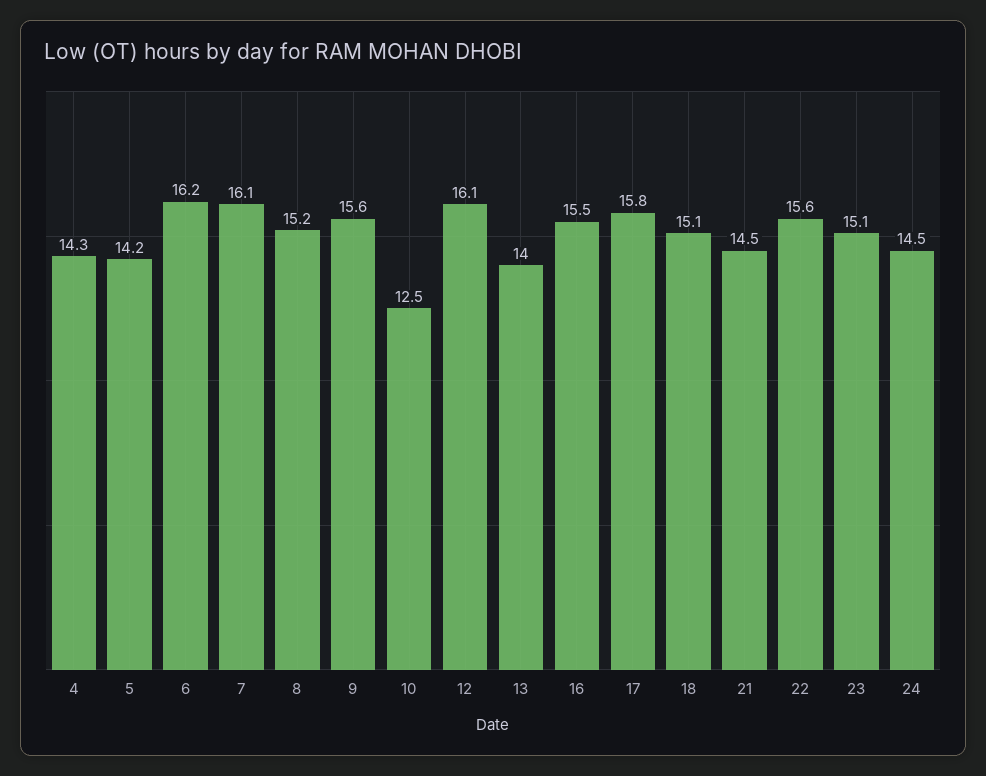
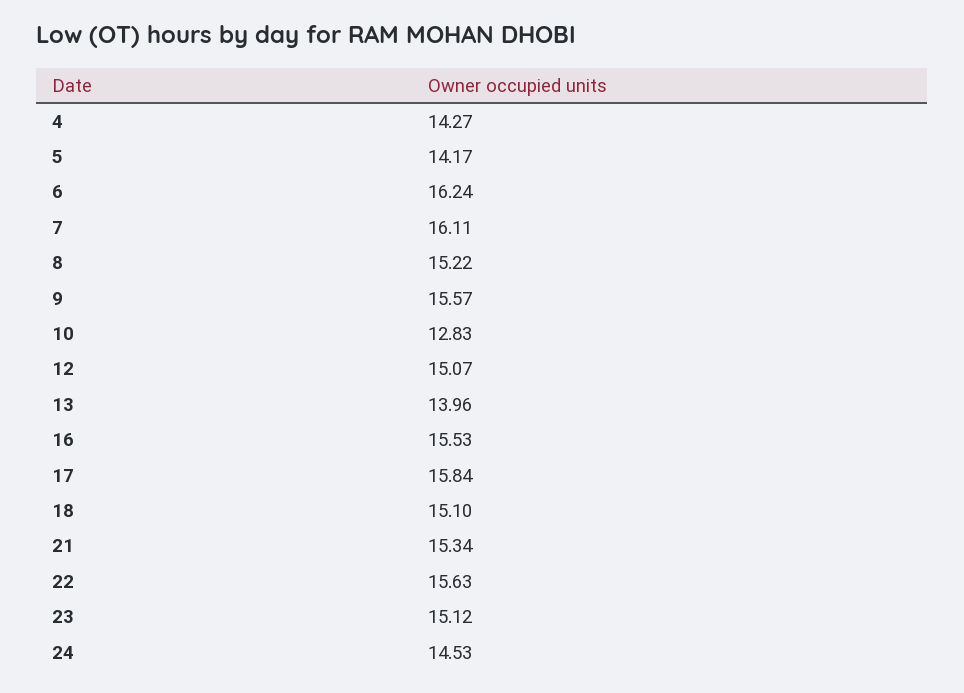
  {
    "4": 14.27,
    "5": 14.17,
    "6": 16.24,
    "7": 16.11,
    "8": 15.22,
    "9": 15.57,
-   "10": 12.5,
+   "10": 12.83,
-   "12": 16.1,
+   "12": 15.07,
    "13": 13.96,
    "16": 15.53,
    "17": 15.84,
    "18": 15.1,
-   "21": 14.5,
+   "21": 15.34,
    "22": 15.63,
    "23": 15.12,
    "24": 14.53
  }

